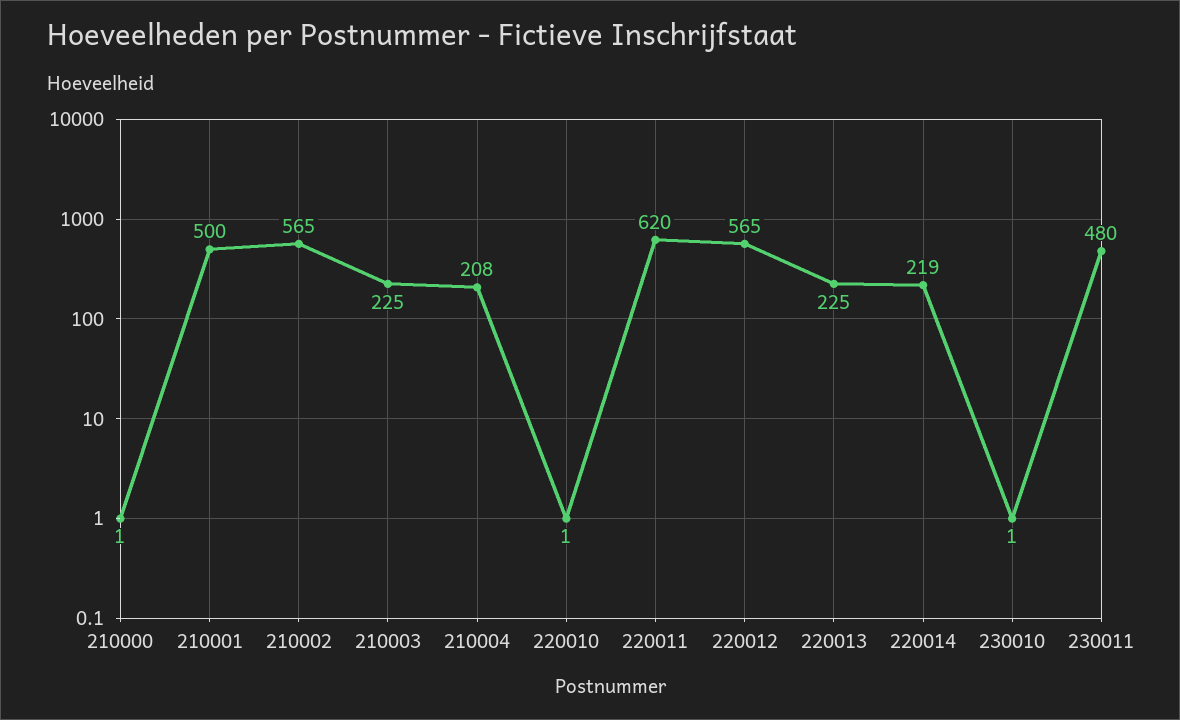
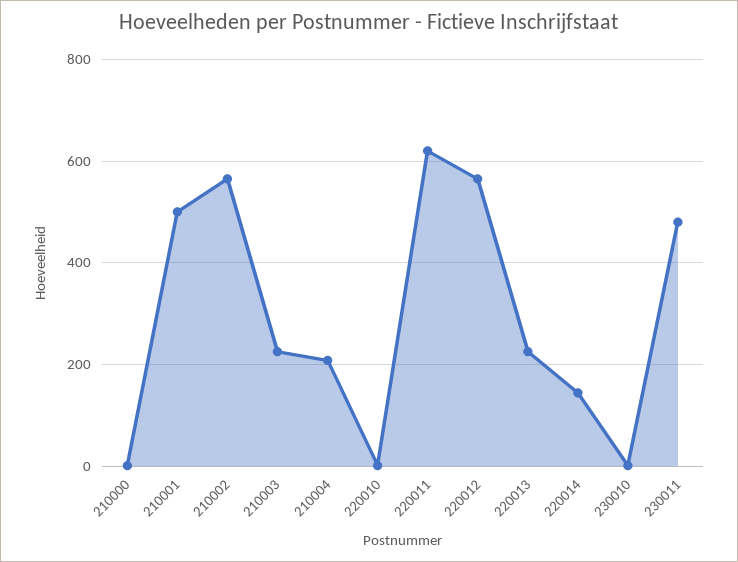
  {
    "210000": 1,
    "210001": 500,
    "210002": 565,
    "210003": 225,
    "210004": 208,
    "220010": 1,
    "220011": 620,
    "220012": 565,
    "220013": 225,
-   "220014": 219,
+   "220014": 140,
    "230010": 1,
    "230011": 480
  }

